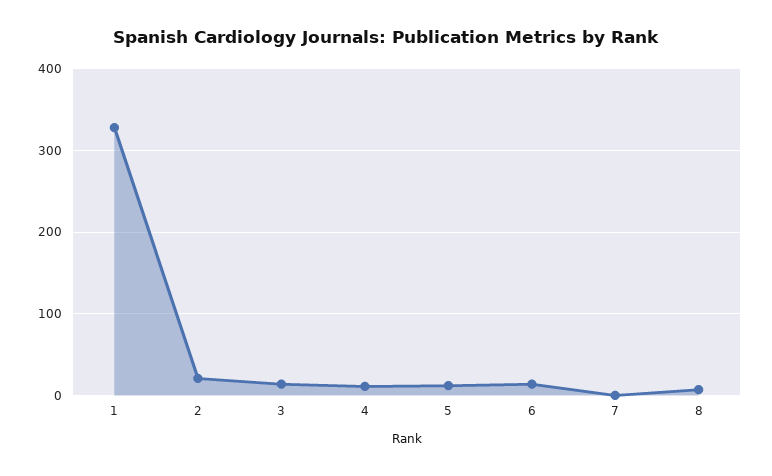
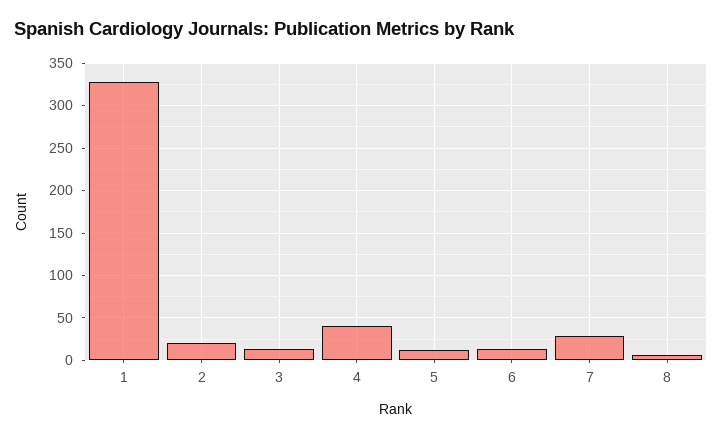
  {
    "1": 330,
    "2": 20,
    "3": 10,
-   "4": 10,
+   "4": 40,
    "5": 10,
    "6": 10,
-   "7": 0,
+   "7": 30,
    "8": 10
  }

